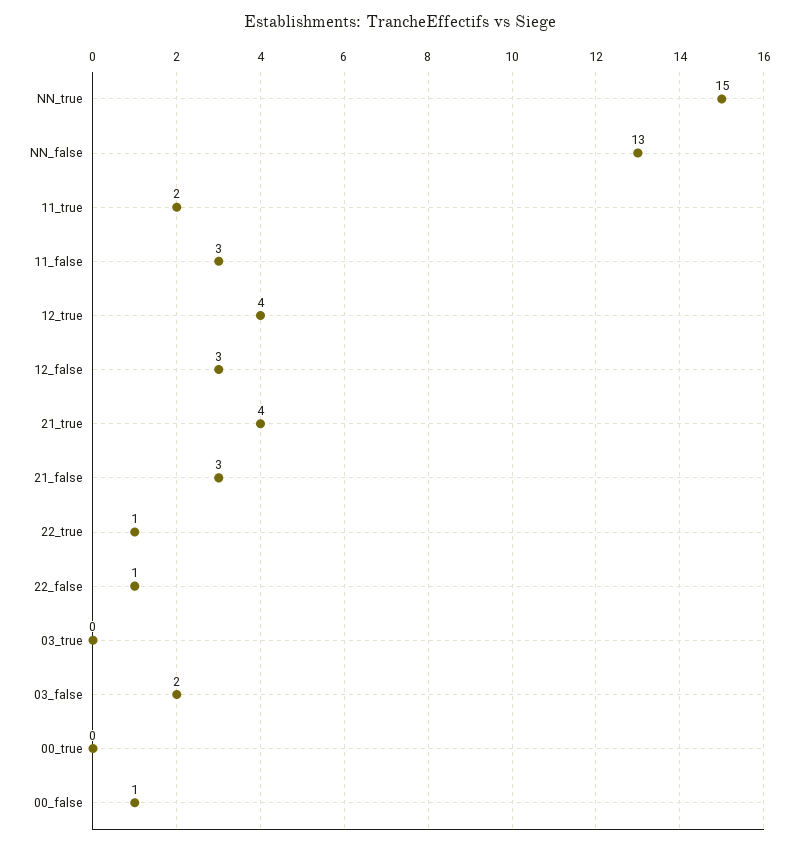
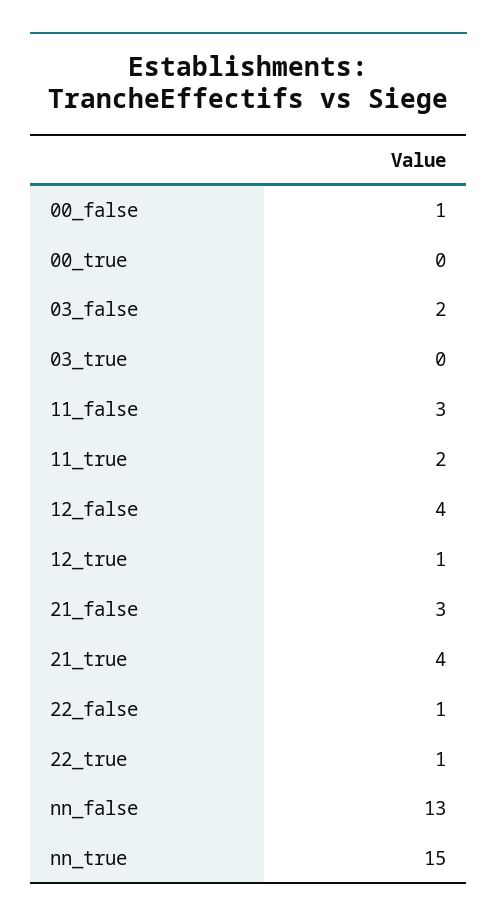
  {
    "NN_true": 15,
    "NN_false": 13,
    "11_true": 2,
    "11_false": 3,
-   "12_true": 4,
+   "12_true": 1,
-   "12_false": 3,
+   "12_false": 4,
    "21_true": 4,
    "21_false": 3,
    "22_true": 1,
    "22_false": 1,
    "03_true": 0,
    "03_false": 2,
    "00_true": 0,
    "00_false": 1
  }

